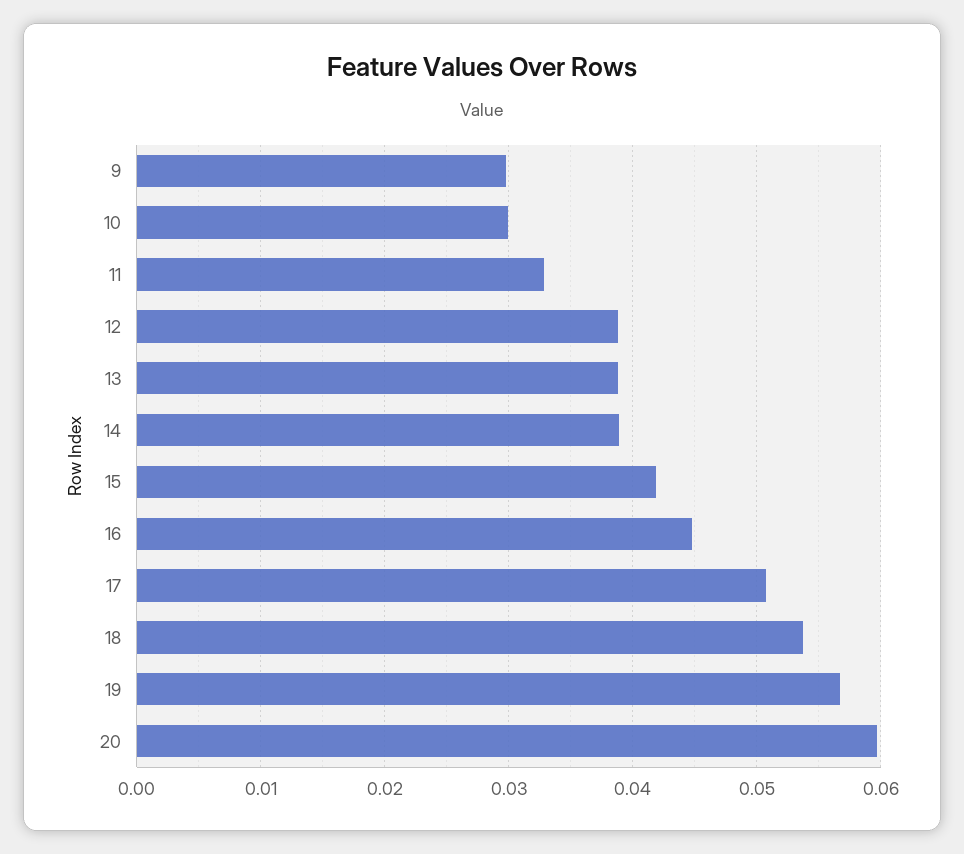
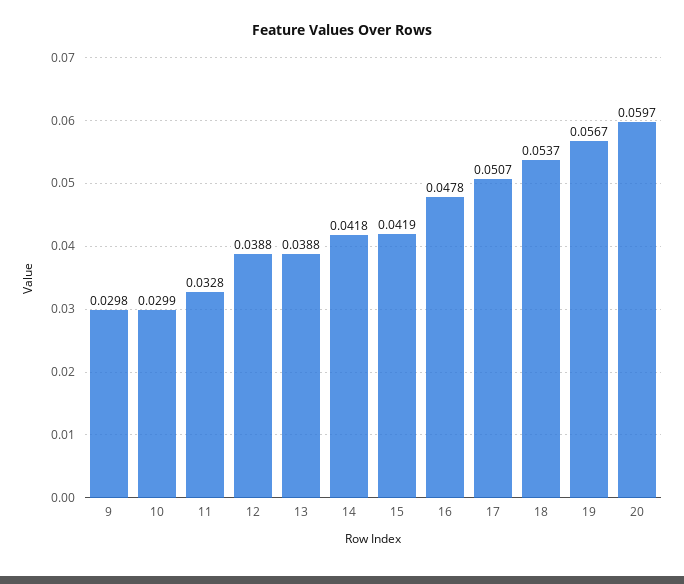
  {
    "9": 0.0298,
    "10": 0.0299,
    "11": 0.0328,
    "12": 0.0388,
    "13": 0.0388,
-   "14": 0.039,
+   "14": 0.0418,
    "15": 0.0419,
-   "16": 0.045,
+   "16": 0.0478,
    "17": 0.0507,
    "18": 0.0537,
    "19": 0.0567,
    "20": 0.0597
  }

